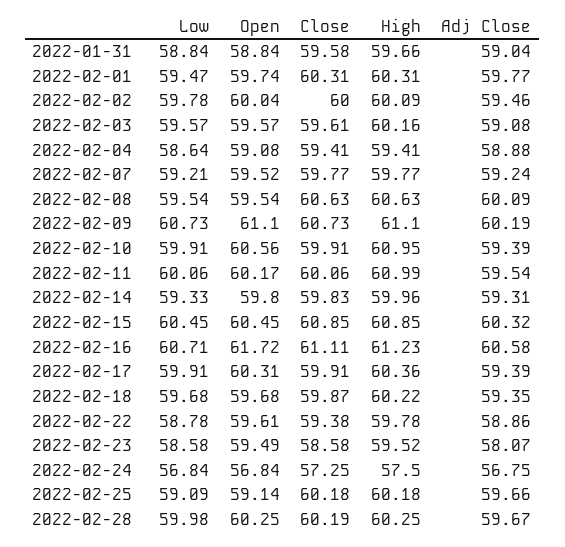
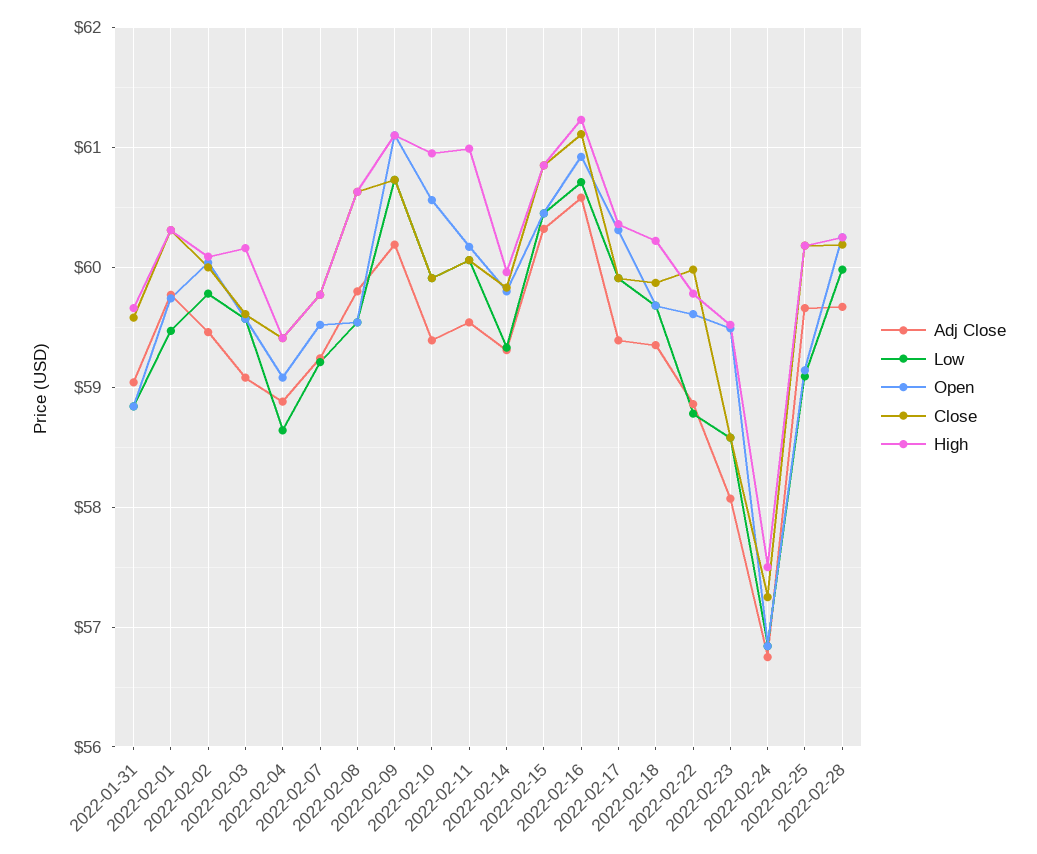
  {
    "Low": {
      "2022-01-31": 58.84,
      "2022-02-01": 59.47,
      "2022-02-02": 59.78,
      "2022-02-03": 59.57,
      "2022-02-04": 58.64,
      "2022-02-07": 59.21,
      "2022-02-08": 59.54,
      "2022-02-09": 60.73,
      "2022-02-10": 59.91,
      "2022-02-11": 60.06,
      "2022-02-14": 59.33,
      "2022-02-15": 60.45,
      "2022-02-16": 60.71,
      "2022-02-17": 59.91,
      "2022-02-18": 59.68,
      "2022-02-22": 58.78,
      "2022-02-23": 58.58,
      "2022-02-24": 56.84,
      "2022-02-25": 59.09,
      "2022-02-28": 59.98
    },
    "Open": {
      "2022-01-31": 58.84,
      "2022-02-01": 59.74,
      "2022-02-02": 60.04,
      "2022-02-03": 59.57,
      "2022-02-04": 59.08,
      "2022-02-07": 59.52,
      "2022-02-08": 59.54,
      "2022-02-09": 61.1,
      "2022-02-10": 60.56,
      "2022-02-11": 60.17,
      "2022-02-14": 59.8,
      "2022-02-15": 60.45,
-     "2022-02-16": 61.72,
+     "2022-02-16": 60.9,
      "2022-02-17": 60.31,
      "2022-02-18": 59.68,
      "2022-02-22": 59.61,
      "2022-02-23": 59.49,
      "2022-02-24": 56.84,
      "2022-02-25": 59.14,
      "2022-02-28": 60.25
    },
    "Close": {
      "2022-01-31": 59.58,
      "2022-02-01": 60.31,
      "2022-02-02": 60,
      "2022-02-03": 59.61,
      "2022-02-04": 59.41,
      "2022-02-07": 59.77,
      "2022-02-08": 60.63,
      "2022-02-09": 60.73,
      "2022-02-10": 59.91,
      "2022-02-11": 60.06,
      "2022-02-14": 59.83,
      "2022-02-15": 60.85,
      "2022-02-16": 61.11,
      "2022-02-17": 59.91,
      "2022-02-18": 59.87,
-     "2022-02-22": 59.38,
+     "2022-02-22": 60,
      "2022-02-23": 58.58,
      "2022-02-24": 57.25,
      "2022-02-25": 60.18,
      "2022-02-28": 60.19
    },
    "High": {
      "2022-01-31": 59.66,
      "2022-02-01": 60.31,
      "2022-02-02": 60.09,
      "2022-02-03": 60.16,
      "2022-02-04": 59.41,
      "2022-02-07": 59.77,
      "2022-02-08": 60.63,
      "2022-02-09": 61.1,
      "2022-02-10": 60.95,
      "2022-02-11": 60.99,
      "2022-02-14": 59.96,
      "2022-02-15": 60.85,
      "2022-02-16": 61.23,
      "2022-02-17": 60.36,
      "2022-02-18": 60.22,
      "2022-02-22": 59.78,
      "2022-02-23": 59.52,
      "2022-02-24": 57.5,
      "2022-02-25": 60.18,
      "2022-02-28": 60.25
    },
    "Adj Close": {
      "2022-01-31": 59.04,
      "2022-02-01": 59.77,
      "2022-02-02": 59.46,
      "2022-02-03": 59.08,
      "2022-02-04": 58.88,
      "2022-02-07": 59.24,
-     "2022-02-08": 60.09,
+     "2022-02-08": 59.8,
      "2022-02-09": 60.19,
      "2022-02-10": 59.39,
      "2022-02-11": 59.54,
      "2022-02-14": 59.31,
      "2022-02-15": 60.32,
      "2022-02-16": 60.58,
      "2022-02-17": 59.39,
      "2022-02-18": 59.35,
      "2022-02-22": 58.86,
      "2022-02-23": 58.07,
      "2022-02-24": 56.75,
      "2022-02-25": 59.66,
      "2022-02-28": 59.67
    }
  }

